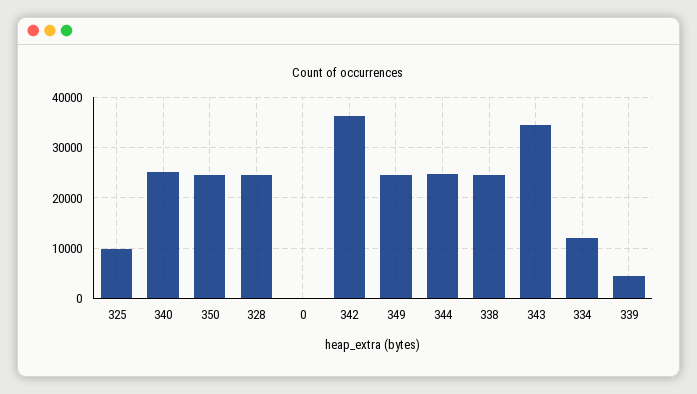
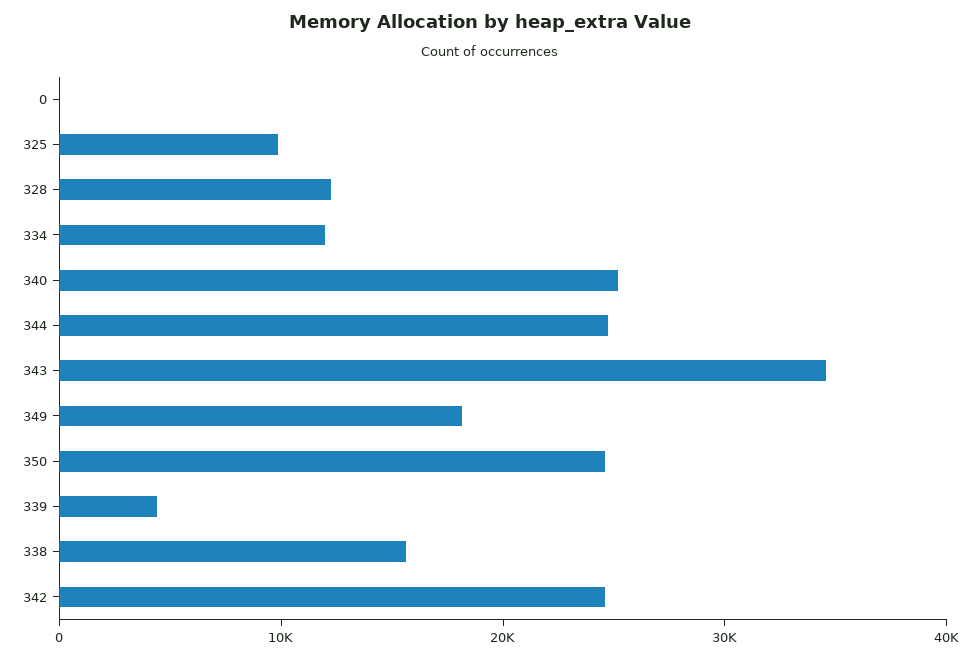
  {
    "325": 10000,
    "340": 26000,
    "350": 24000,
-   "328": 24000,
+   "328": 12000,
    "0": 0,
-   "342": 36000,
+   "342": 24000,
-   "349": 24000,
+   "349": 18000,
    "344": 24000,
-   "338": 24000,
+   "338": 16000,
    "343": 34000,
    "334": 12000,
    "339": 4000
  }

